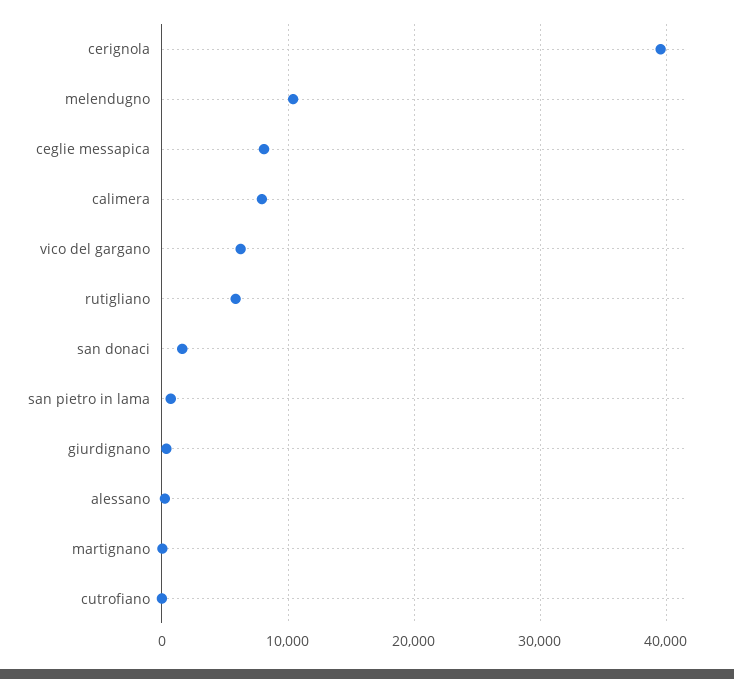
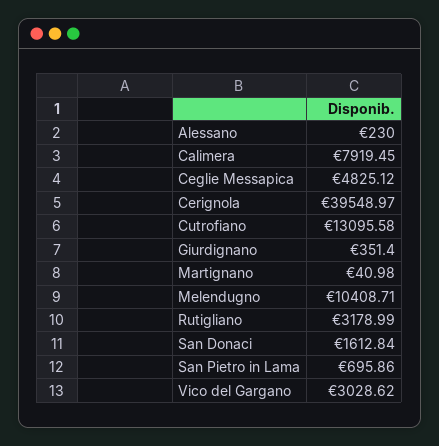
  {
    "cerignola": 39548.97,
    "melendugno": 10408.71,
-   "ceglie messapica": 8000,
+   "ceglie messapica": 4825.12,
    "calimera": 7919.45,
-   "vico del gargano": 6000,
+   "vico del gargano": 3028.62,
-   "rutigliano": 6000,
+   "rutigliano": 3178.99,
    "san donaci": 1612.84,
    "san pietro in lama": 695.86,
    "giurdignano": 351.4,
    "alessano": 230,
    "martignano": 40.98,
-   "cutrofiano": 0
+   "cutrofiano": 13095.58
  }

